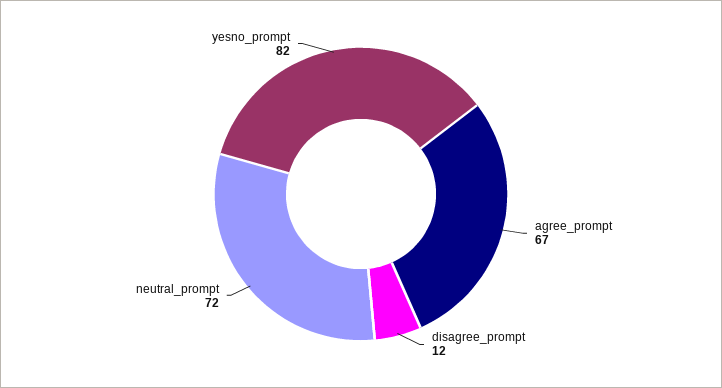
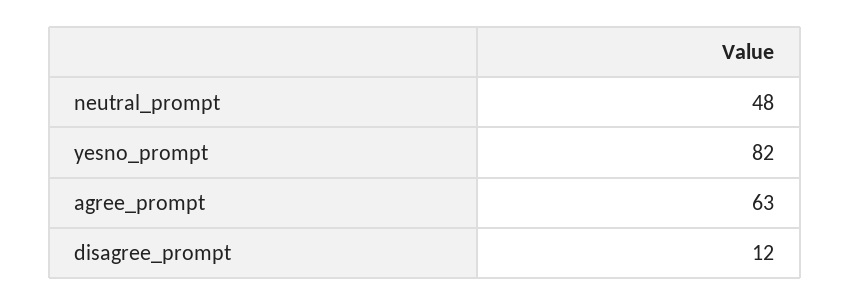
  {
-   "agree_prompt": 67,
+   "agree_prompt": 63,
    "disagree_prompt": 12,
-   "neutral_prompt": 72,
+   "neutral_prompt": 48,
    "yesno_prompt": 82
  }

